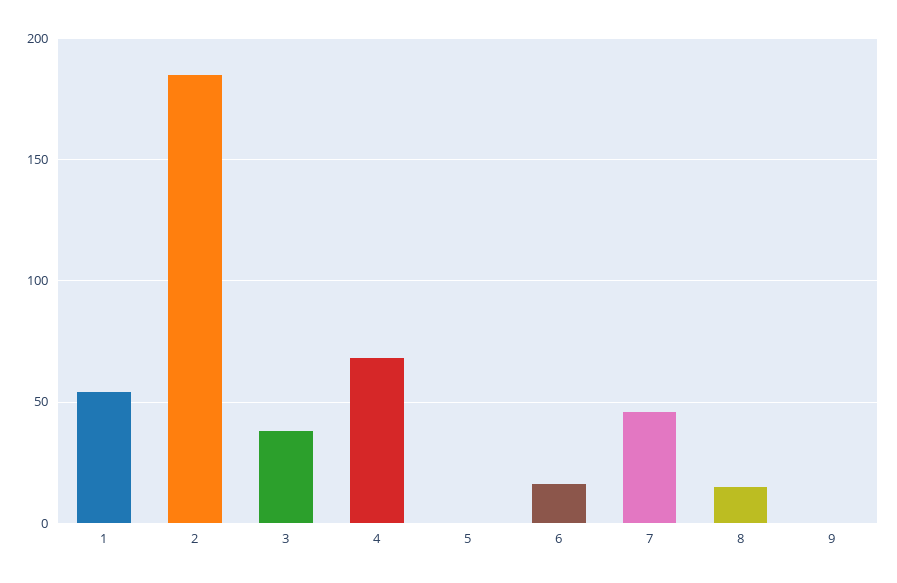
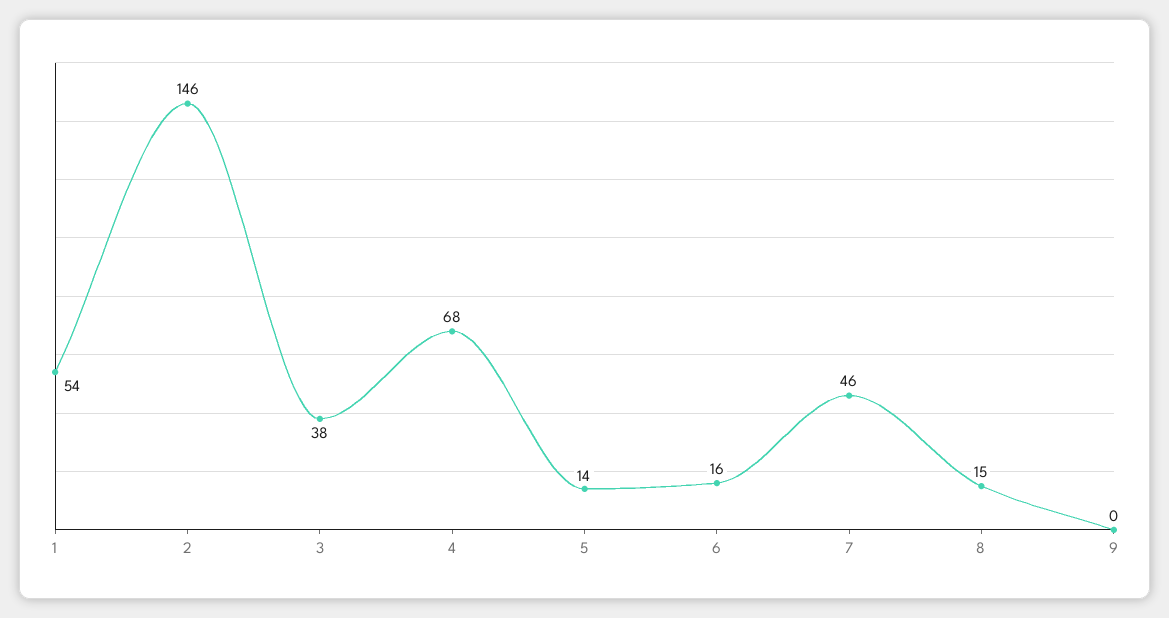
  {
    "1": 54,
-   "2": 185,
+   "2": 146,
    "3": 38,
    "4": 68,
-   "5": 0,
+   "5": 14,
    "6": 16,
    "7": 46,
    "8": 15,
    "9": 0
  }

